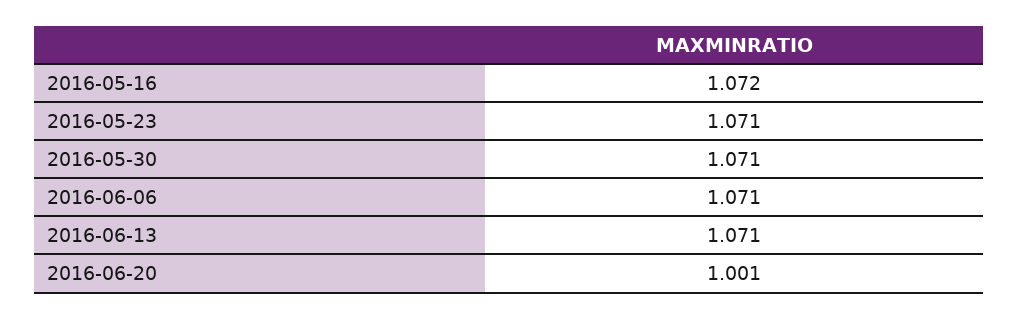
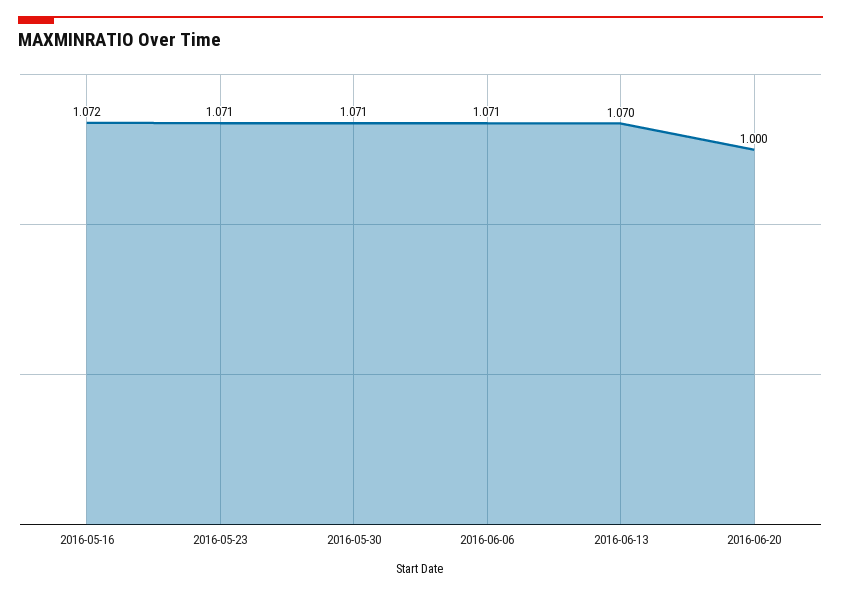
  {
    "2016-05-16": 1.072,
    "2016-05-23": 1.071,
    "2016-05-30": 1.071,
    "2016-06-06": 1.071,
-   "2016-06-13": 1.071,
+   "2016-06-13": 1.07,
-   "2016-06-20": 1.001
+   "2016-06-20": 1
  }

